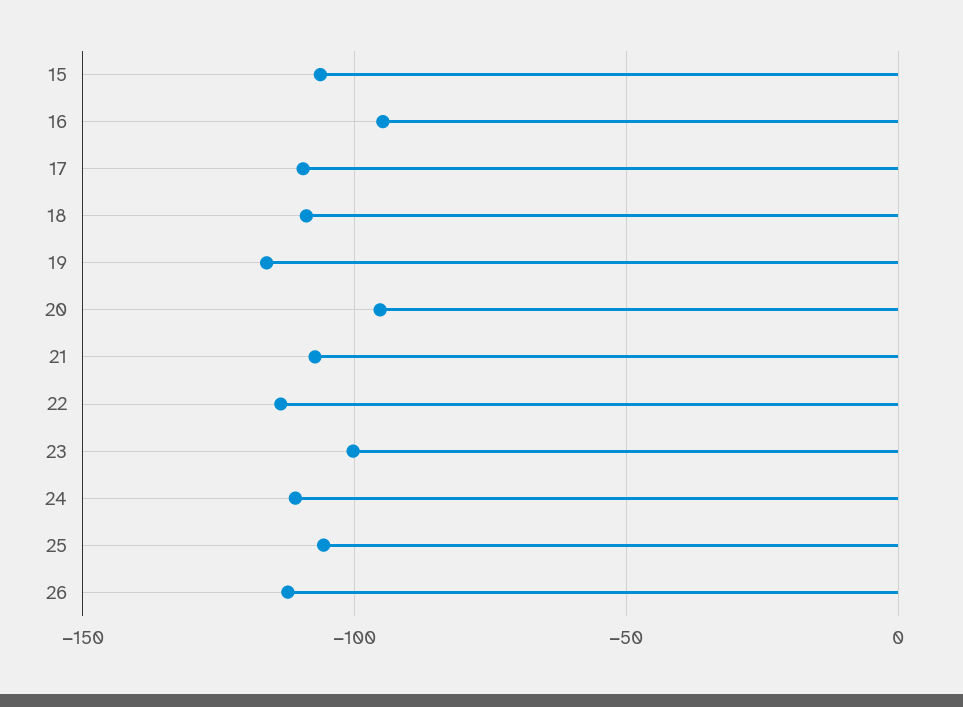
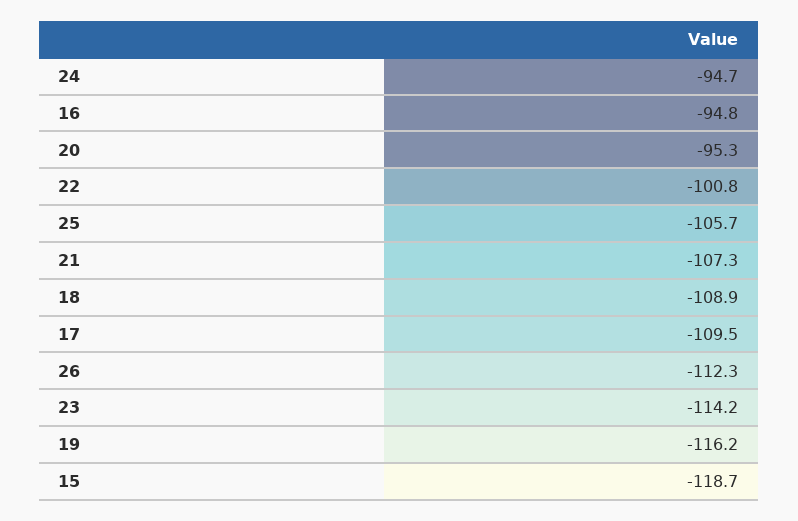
  {
-   "15": -105,
+   "15": -118.7,
    "16": -94.8,
    "17": -109.5,
    "18": -108.9,
    "19": -116.2,
    "20": -95.3,
    "21": -107.3,
-   "22": -115,
+   "22": -100.8,
-   "23": -100,
+   "23": -114.2,
-   "24": -110,
+   "24": -94.7,
    "25": -105.7,
    "26": -112.3
  }

